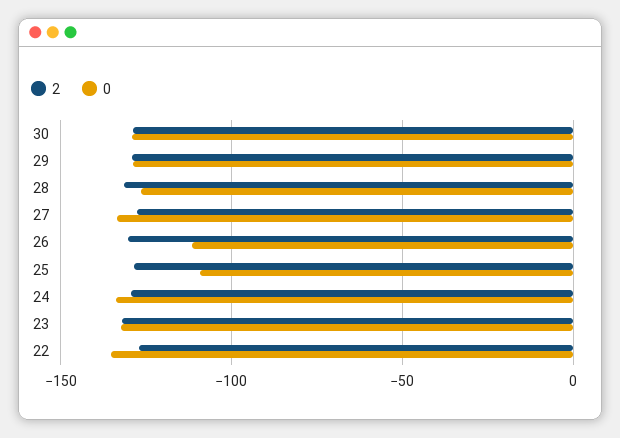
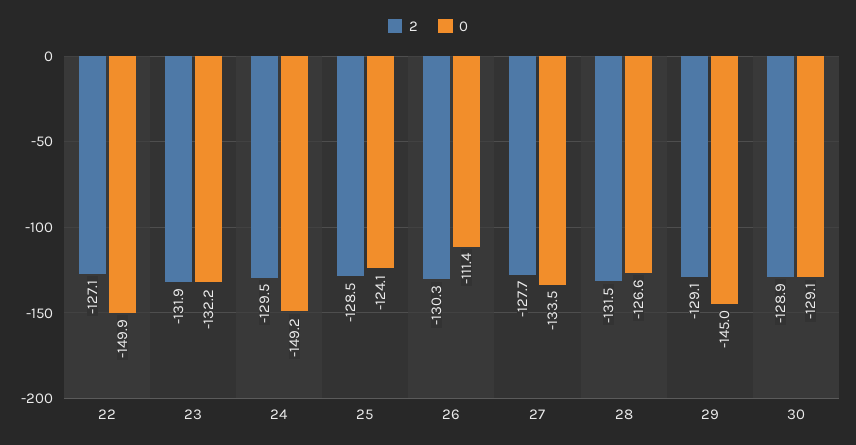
  {
    "2": {
      "30": -128.9,
      "29": -129.1,
      "28": -131.5,
      "27": -127.7,
      "26": -130.3,
      "25": -128.5,
      "24": -129.5,
      "23": -131.9,
      "22": -127.1
    },
    "0": {
      "30": -129.1,
-     "29": -130,
+     "29": -145,
      "28": -126.6,
      "27": -133.5,
      "26": -111.4,
-     "25": -110,
+     "25": -124.1,
-     "24": -135,
+     "24": -149.2,
      "23": -132.2,
-     "22": -135
+     "22": -149.9
    }
  }

